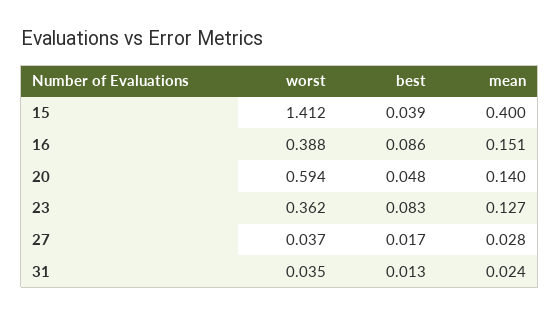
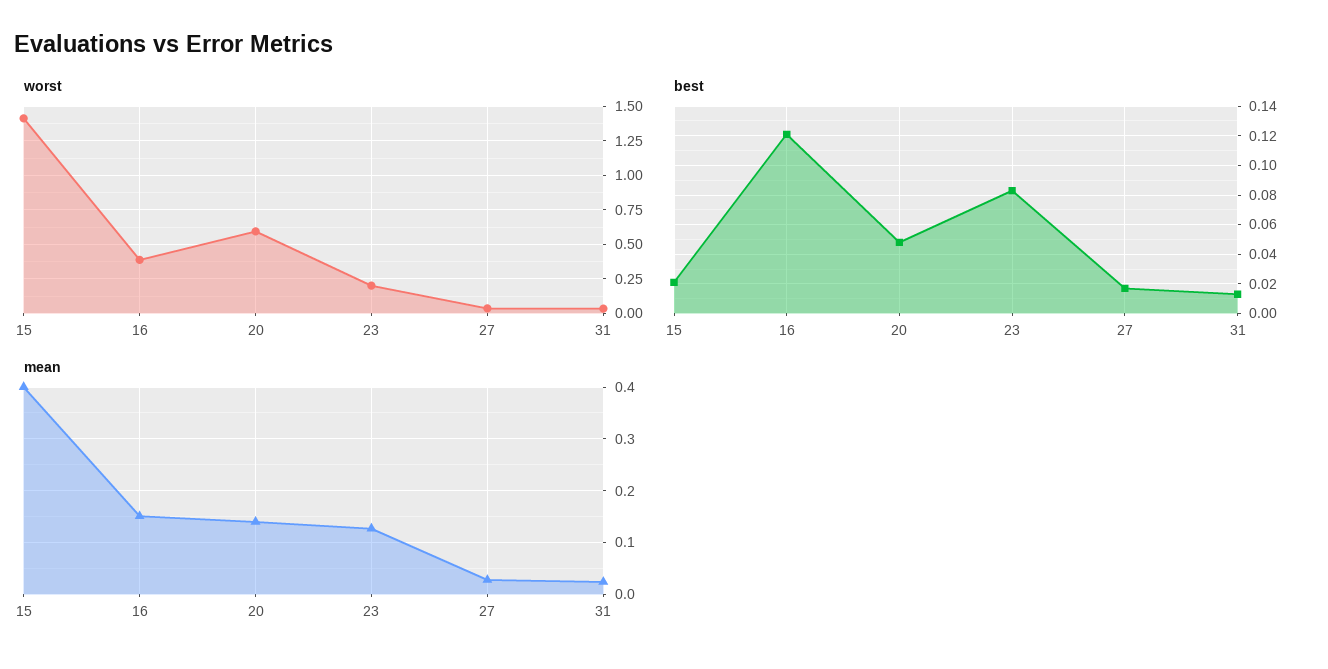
  {
    "worst": {
      "15": 1.412,
      "16": 0.388,
      "20": 0.594,
-     "23": 0.362,
+     "23": 0.2,
      "27": 0.037,
      "31": 0.035
    },
    "best": {
-     "15": 0.039,
+     "15": 0.02,
-     "16": 0.086,
+     "16": 0.12,
      "20": 0.048,
      "23": 0.083,
      "27": 0.017,
      "31": 0.013
    },
    "mean": {
      "15": 0.4,
      "16": 0.151,
      "20": 0.14,
      "23": 0.127,
      "27": 0.028,
      "31": 0.024
    }
  }

